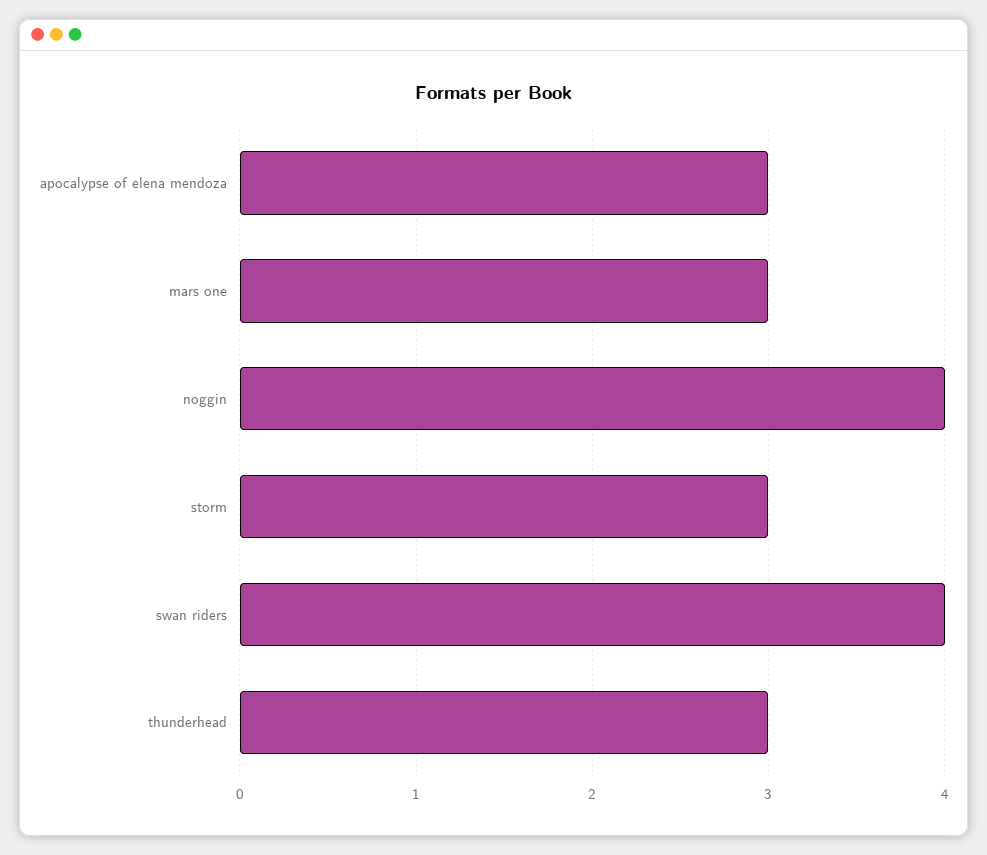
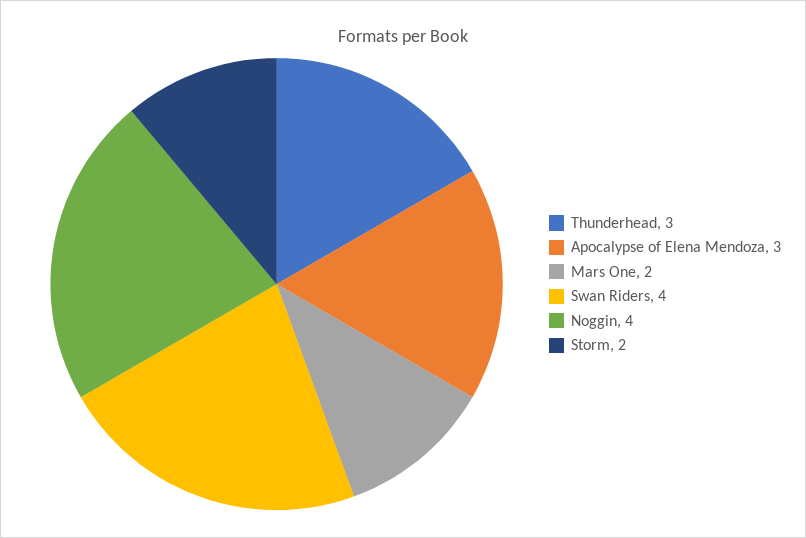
  {
    "apocalypse of elena mendoza": 3,
-   "mars one": 3,
+   "mars one": 2,
    "noggin": 4,
-   "storm": 3,
+   "storm": 2,
    "swan riders": 4,
    "thunderhead": 3
  }

